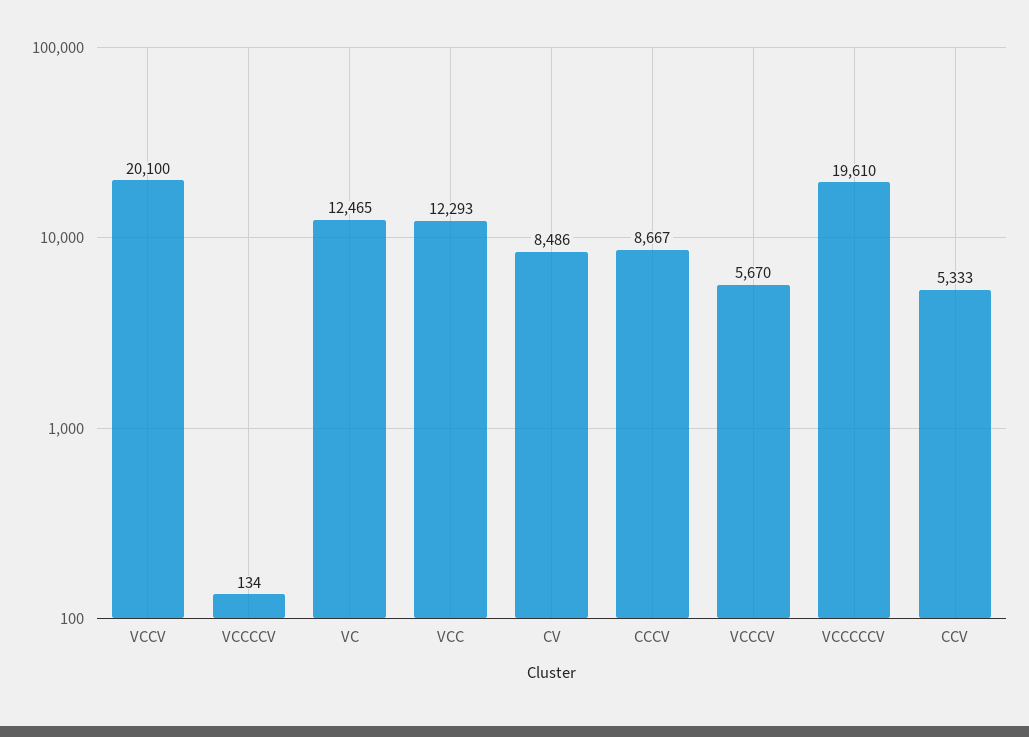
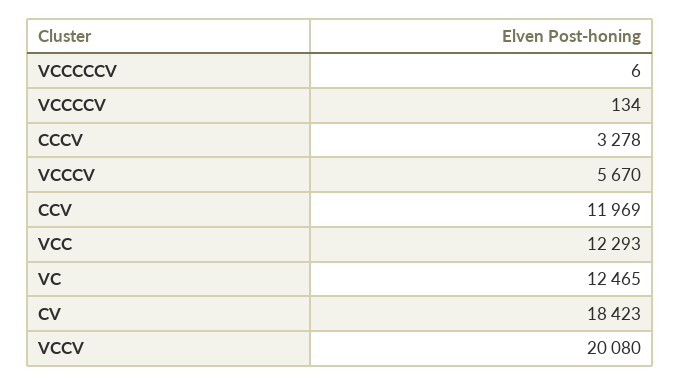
  {
-   "VCCV": 20100,
+   "VCCV": 20080,
    "VCCCCV": 134,
    "VC": 12465,
    "VCC": 12293,
-   "CV": 8486,
+   "CV": 18423,
-   "CCCV": 8667,
+   "CCCV": 3278,
    "VCCCV": 5670,
-   "VCCCCCV": 19610,
+   "VCCCCCV": 6,
-   "CCV": 5333
+   "CCV": 11969
  }

